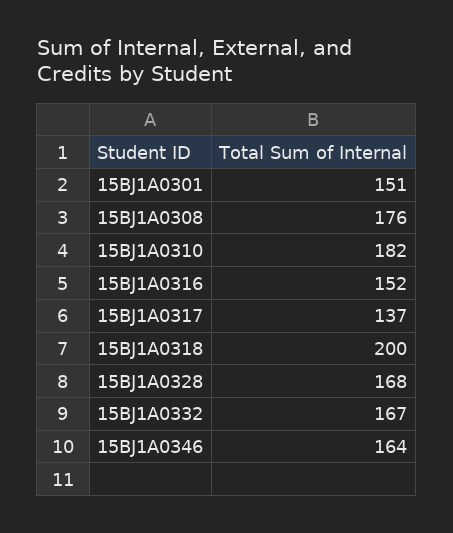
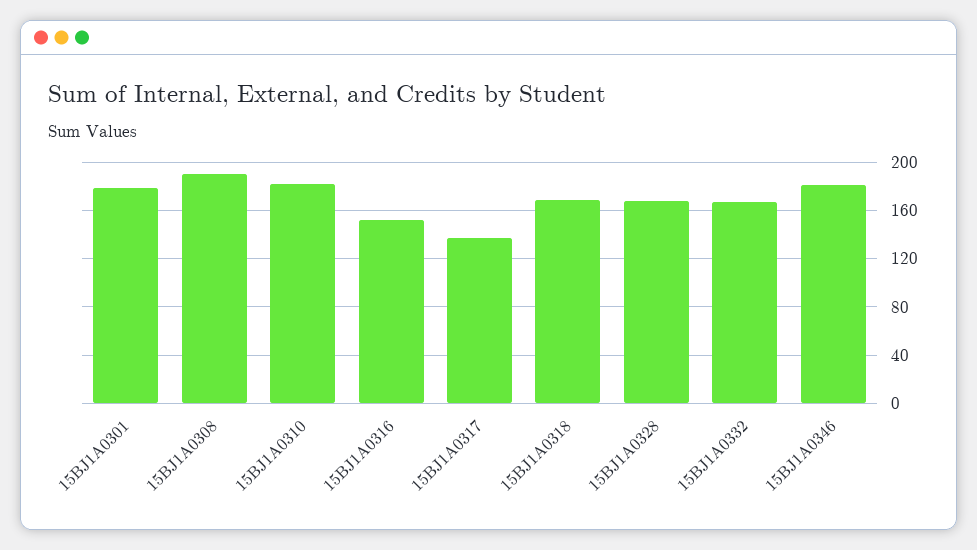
  {
-   "15BJ1A0301": 151,
+   "15BJ1A0301": 180,
-   "15BJ1A0308": 176,
+   "15BJ1A0308": 190,
    "15BJ1A0310": 182,
    "15BJ1A0316": 152,
    "15BJ1A0317": 137,
-   "15BJ1A0318": 200,
+   "15BJ1A0318": 170,
    "15BJ1A0328": 168,
    "15BJ1A0332": 167,
-   "15BJ1A0346": 164
+   "15BJ1A0346": 180
  }

